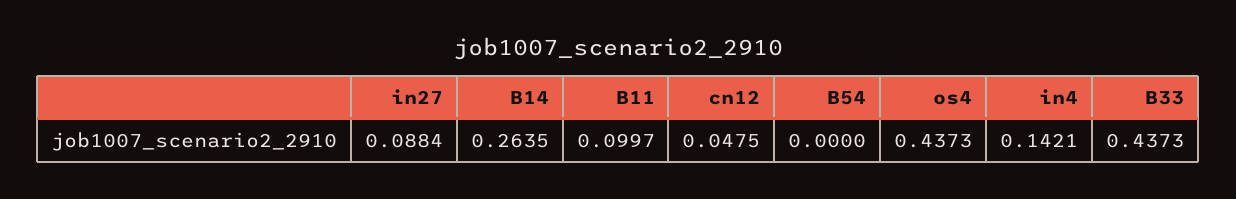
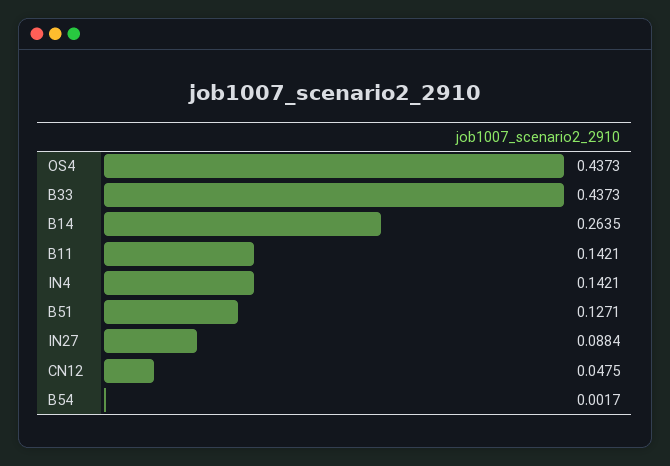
  {
    "in27": 0.0884,
    "B14": 0.2635,
-   "B11": 0.0997,
+   "B11": 0.1421,
    "cn12": 0.0475,
-   "B54": 0,
+   "B54": 0.0017,
    "os4": 0.4373,
    "in4": 0.1421,
-   "B33": 0.4373
+   "B33": 0.4373,
+   "B51": 0.1271
  }

